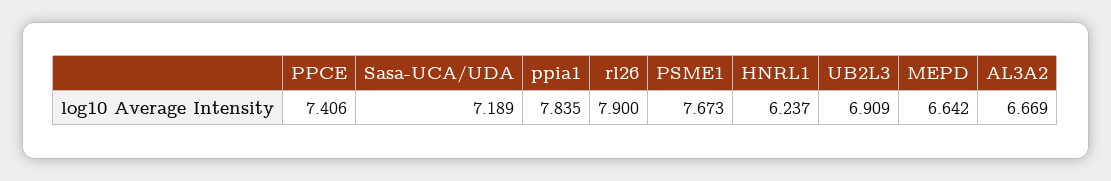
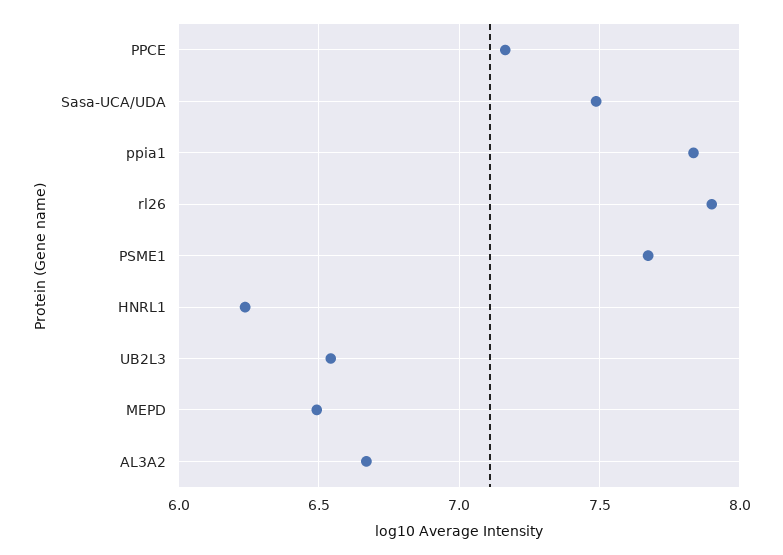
  {
-   "PPCE": 7.406,
+   "PPCE": 7.15,
-   "Sasa-UCA/UDA": 7.189,
+   "Sasa-UCA/UDA": 7.5,
    "ppia1": 7.835,
    "rl26": 7.9,
    "PSME1": 7.673,
    "HNRL1": 6.237,
-   "UB2L3": 6.909,
+   "UB2L3": 6.55,
-   "MEPD": 6.642,
+   "MEPD": 6.5,
    "AL3A2": 6.669
  }

